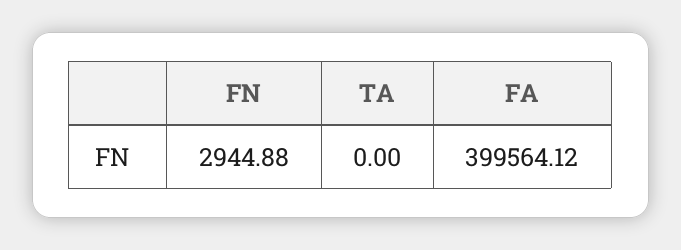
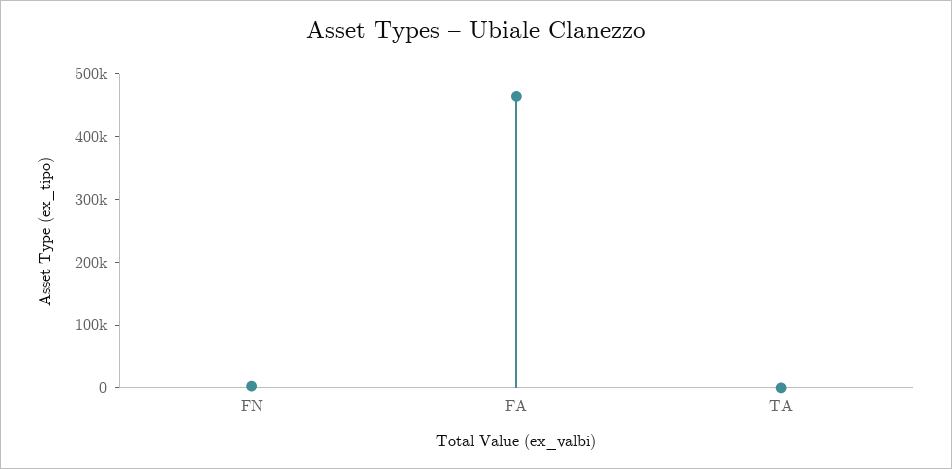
  {
    "FN": 2944.88,
    "TA": 0,
-   "FA": 399564.12
+   "FA": 460000
  }

